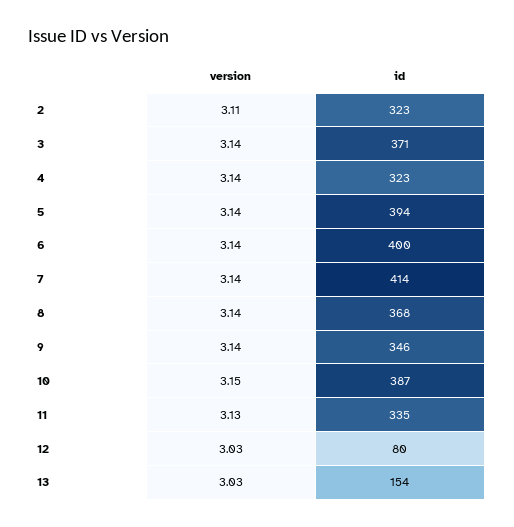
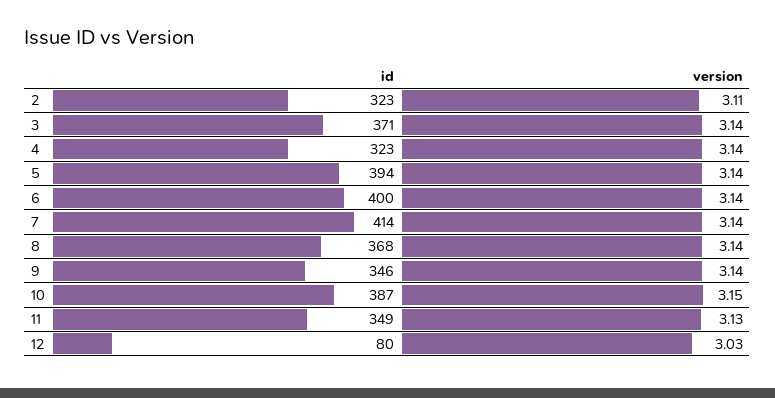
  {
    "version": {
      "2": 3.11,
      "3": 3.14,
      "4": 3.14,
      "5": 3.14,
      "6": 3.14,
      "7": 3.14,
      "8": 3.14,
      "9": 3.14,
      "10": 3.15,
      "11": 3.13,
-     "12": 3.03,
+     "12": 3.03
-     "13": 3.03
    },
    "id": {
      "2": 323,
      "3": 371,
      "4": 323,
      "5": 394,
      "6": 400,
      "7": 414,
      "8": 368,
      "9": 346,
      "10": 387,
-     "11": 335,
+     "11": 349,
-     "12": 80,
+     "12": 80
-     "13": 154
    }
  }

